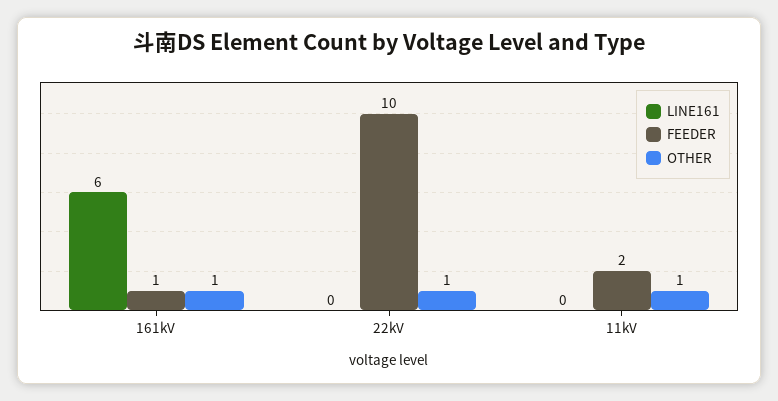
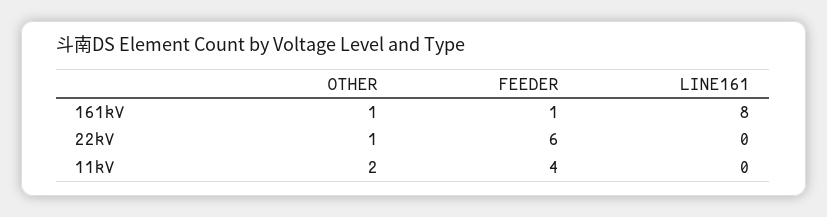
  {
    "LINE161": {
-     "161kV": 6,
+     "161kV": 8,
      "22kV": 0,
      "11kV": 0
    },
    "FEEDER": {
      "161kV": 1,
-     "22kV": 10,
+     "22kV": 6,
-     "11kV": 2
+     "11kV": 4
    },
    "OTHER": {
      "161kV": 1,
      "22kV": 1,
-     "11kV": 1
+     "11kV": 2
    }
  }

